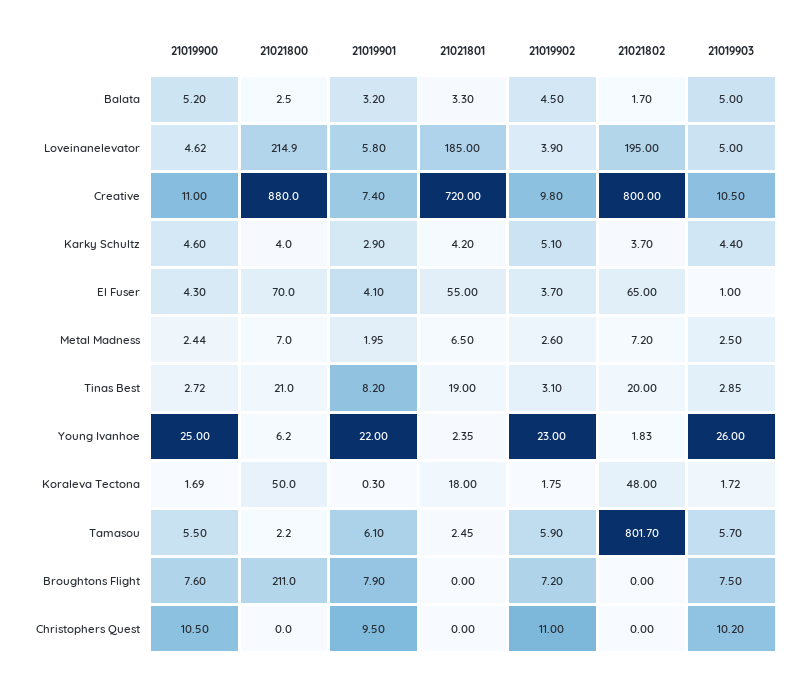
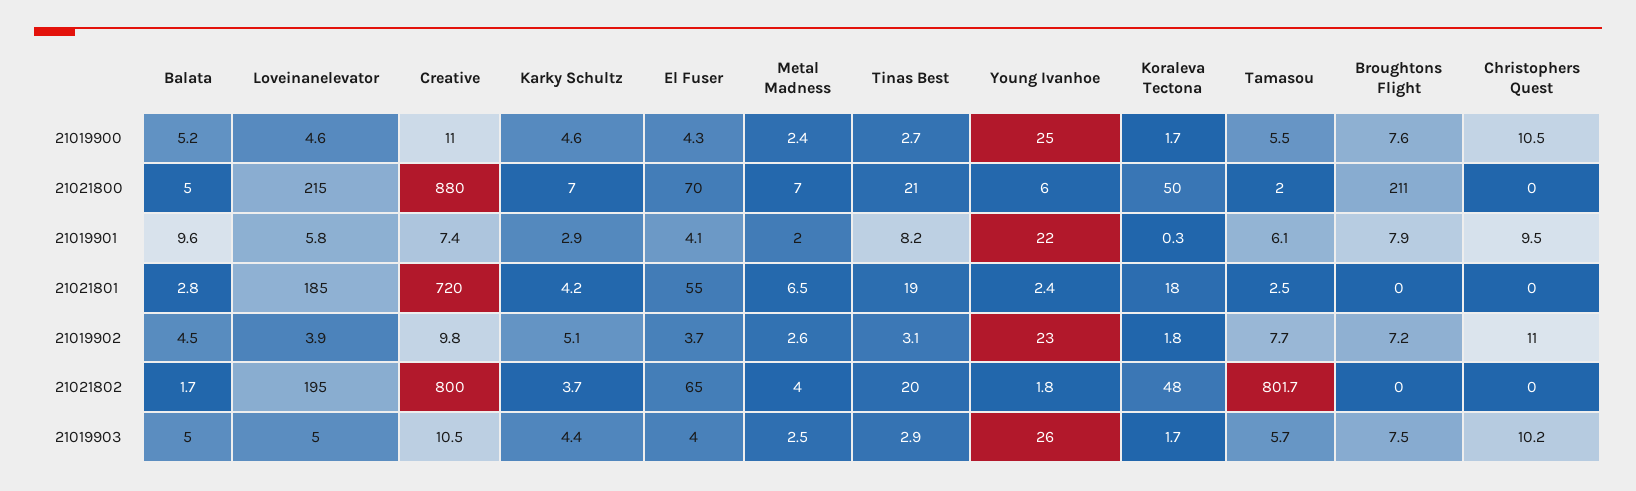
  {
    "21019900": {
      "Balata": 5.2,
      "Loveinanelevator": 4.62,
      "Creative": 11,
      "Karky Schultz": 4.6,
      "El Fuser": 4.3,
      "Metal Madness": 2.44,
      "Tinas Best": 2.72,
      "Young Ivanhoe": 25,
      "Koraleva Tectona": 1.69,
      "Tamasou": 5.5,
      "Broughtons Flight": 7.6,
      "Christophers Quest": 10.5
    },
    "21021800": {
-     "Balata": 2.5,
+     "Balata": 5,
      "Loveinanelevator": 214.9,
      "Creative": 880,
-     "Karky Schultz": 4,
+     "Karky Schultz": 7,
      "El Fuser": 70,
      "Metal Madness": 7,
      "Tinas Best": 21,
      "Young Ivanhoe": 6.2,
      "Koraleva Tectona": 50,
      "Tamasou": 2.2,
      "Broughtons Flight": 211,
      "Christophers Quest": 0
    },
    "21019901": {
-     "Balata": 3.2,
+     "Balata": 9.6,
      "Loveinanelevator": 5.8,
      "Creative": 7.4,
      "Karky Schultz": 2.9,
      "El Fuser": 4.1,
      "Metal Madness": 1.95,
      "Tinas Best": 8.2,
      "Young Ivanhoe": 22,
      "Koraleva Tectona": 0.3,
      "Tamasou": 6.1,
      "Broughtons Flight": 7.9,
      "Christophers Quest": 9.5
    },
    "21021801": {
-     "Balata": 3.3,
+     "Balata": 2.8,
      "Loveinanelevator": 185,
      "Creative": 720,
      "Karky Schultz": 4.2,
      "El Fuser": 55,
      "Metal Madness": 6.5,
      "Tinas Best": 19,
      "Young Ivanhoe": 2.35,
      "Koraleva Tectona": 18,
      "Tamasou": 2.45,
      "Broughtons Flight": 0,
      "Christophers Quest": 0
    },
    "21019902": {
      "Balata": 4.5,
      "Loveinanelevator": 3.9,
      "Creative": 9.8,
      "Karky Schultz": 5.1,
      "El Fuser": 3.7,
      "Metal Madness": 2.6,
      "Tinas Best": 3.1,
      "Young Ivanhoe": 23,
      "Koraleva Tectona": 1.75,
-     "Tamasou": 5.9,
+     "Tamasou": 7.7,
      "Broughtons Flight": 7.2,
      "Christophers Quest": 11
    },
    "21021802": {
      "Balata": 1.7,
      "Loveinanelevator": 195,
      "Creative": 800,
      "Karky Schultz": 3.7,
      "El Fuser": 65,
-     "Metal Madness": 7.2,
+     "Metal Madness": 4,
      "Tinas Best": 20,
      "Young Ivanhoe": 1.83,
      "Koraleva Tectona": 48,
      "Tamasou": 801.7,
      "Broughtons Flight": 0,
      "Christophers Quest": 0
    },
    "21019903": {
      "Balata": 5,
      "Loveinanelevator": 5,
      "Creative": 10.5,
      "Karky Schultz": 4.4,
-     "El Fuser": 1,
+     "El Fuser": 4,
      "Metal Madness": 2.5,
      "Tinas Best": 2.85,
      "Young Ivanhoe": 26,
      "Koraleva Tectona": 1.72,
      "Tamasou": 5.7,
      "Broughtons Flight": 7.5,
      "Christophers Quest": 10.2
    }
  }

